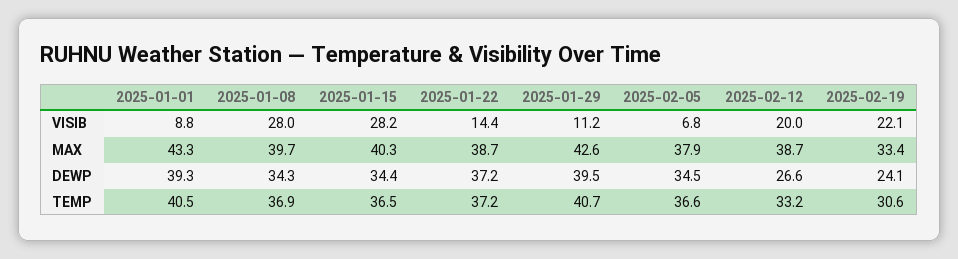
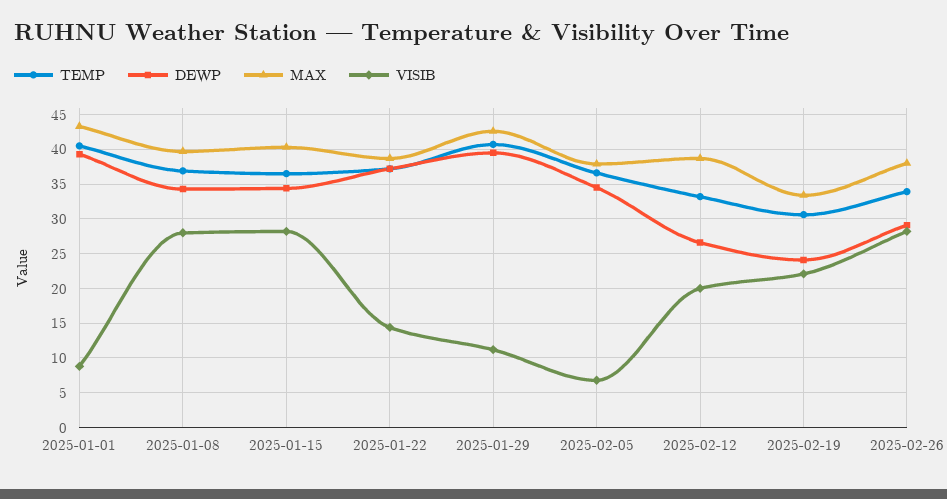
  {
    "VISIB": {
      "2025-01-01": 8.8,
      "2025-01-08": 28,
      "2025-01-15": 28.2,
      "2025-01-22": 14.4,
      "2025-01-29": 11.2,
      "2025-02-05": 6.8,
      "2025-02-12": 20,
-     "2025-02-19": 22.1
+     "2025-02-19": 22.1,
+     "2025-02-26": 28
    },
    "MAX": {
      "2025-01-01": 43.3,
      "2025-01-08": 39.7,
      "2025-01-15": 40.3,
      "2025-01-22": 38.7,
      "2025-01-29": 42.6,
      "2025-02-05": 37.9,
      "2025-02-12": 38.7,
-     "2025-02-19": 33.4
+     "2025-02-19": 33.4,
+     "2025-02-26": 38
    },
    "DEWP": {
      "2025-01-01": 39.3,
      "2025-01-08": 34.3,
      "2025-01-15": 34.4,
      "2025-01-22": 37.2,
      "2025-01-29": 39.5,
      "2025-02-05": 34.5,
      "2025-02-12": 26.6,
-     "2025-02-19": 24.1
+     "2025-02-19": 24.1,
+     "2025-02-26": 29
    },
    "TEMP": {
      "2025-01-01": 40.5,
      "2025-01-08": 36.9,
      "2025-01-15": 36.5,
      "2025-01-22": 37.2,
      "2025-01-29": 40.7,
      "2025-02-05": 36.6,
      "2025-02-12": 33.2,
-     "2025-02-19": 30.6
+     "2025-02-19": 30.6,
+     "2025-02-26": 34
    }
  }

